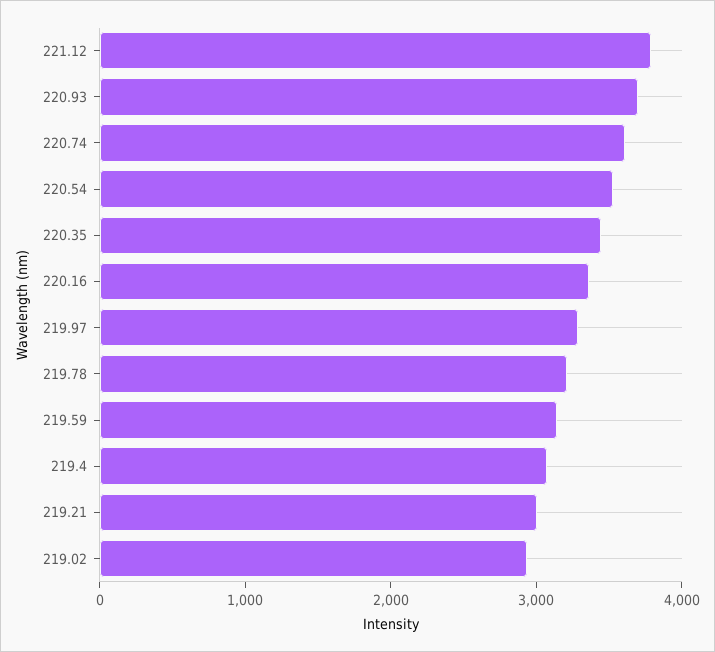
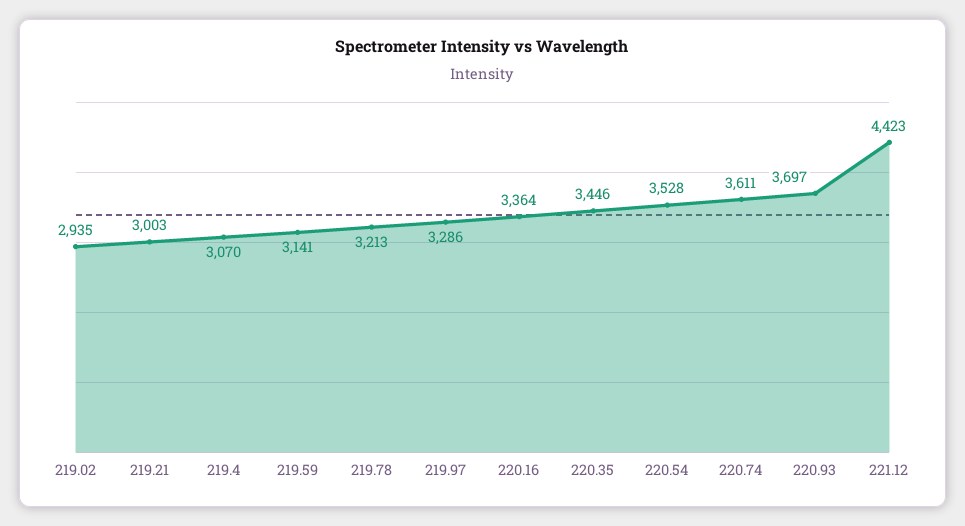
  {
-   "221.12": 3800,
+   "221.12": 4423,
    "220.93": 3697,
    "220.74": 3611,
    "220.54": 3528,
    "220.35": 3446,
    "220.16": 3364,
    "219.97": 3286,
    "219.78": 3213,
    "219.59": 3141,
    "219.4": 3070,
    "219.21": 3003,
    "219.02": 2935
  }

